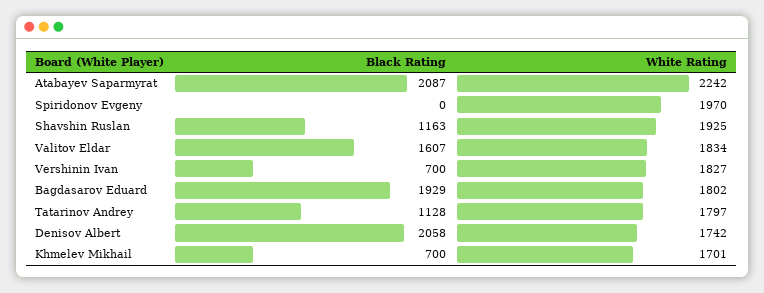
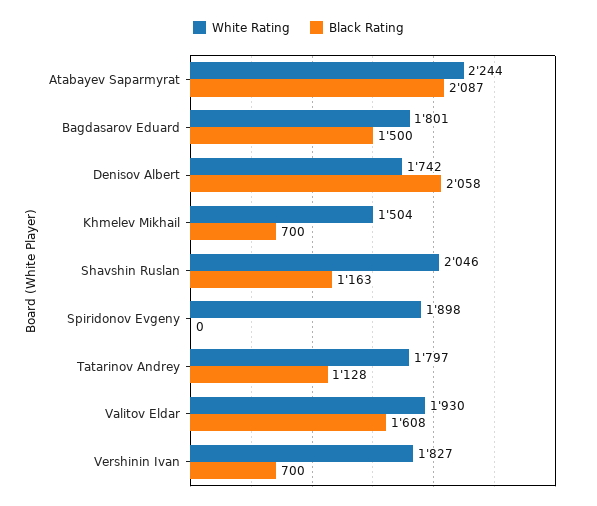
  {
    "Black Rating": {
      "Atabayev Saparmyrat": 2087,
      "Spiridonov Evgeny": 0,
      "Shavshin Ruslan": 1163,
-     "Valitov Eldar": 1607,
+     "Valitov Eldar": 1608,
      "Vershinin Ivan": 700,
-     "Bagdasarov Eduard": 1929,
+     "Bagdasarov Eduard": 1500,
      "Tatarinov Andrey": 1128,
      "Denisov Albert": 2058,
      "Khmelev Mikhail": 700
    },
    "White Rating": {
-     "Atabayev Saparmyrat": 2242,
+     "Atabayev Saparmyrat": 2244,
-     "Spiridonov Evgeny": 1970,
+     "Spiridonov Evgeny": 1898,
-     "Shavshin Ruslan": 1925,
+     "Shavshin Ruslan": 2046,
-     "Valitov Eldar": 1834,
+     "Valitov Eldar": 1930,
      "Vershinin Ivan": 1827,
-     "Bagdasarov Eduard": 1802,
+     "Bagdasarov Eduard": 1801,
      "Tatarinov Andrey": 1797,
      "Denisov Albert": 1742,
-     "Khmelev Mikhail": 1701
+     "Khmelev Mikhail": 1504
    }
  }

